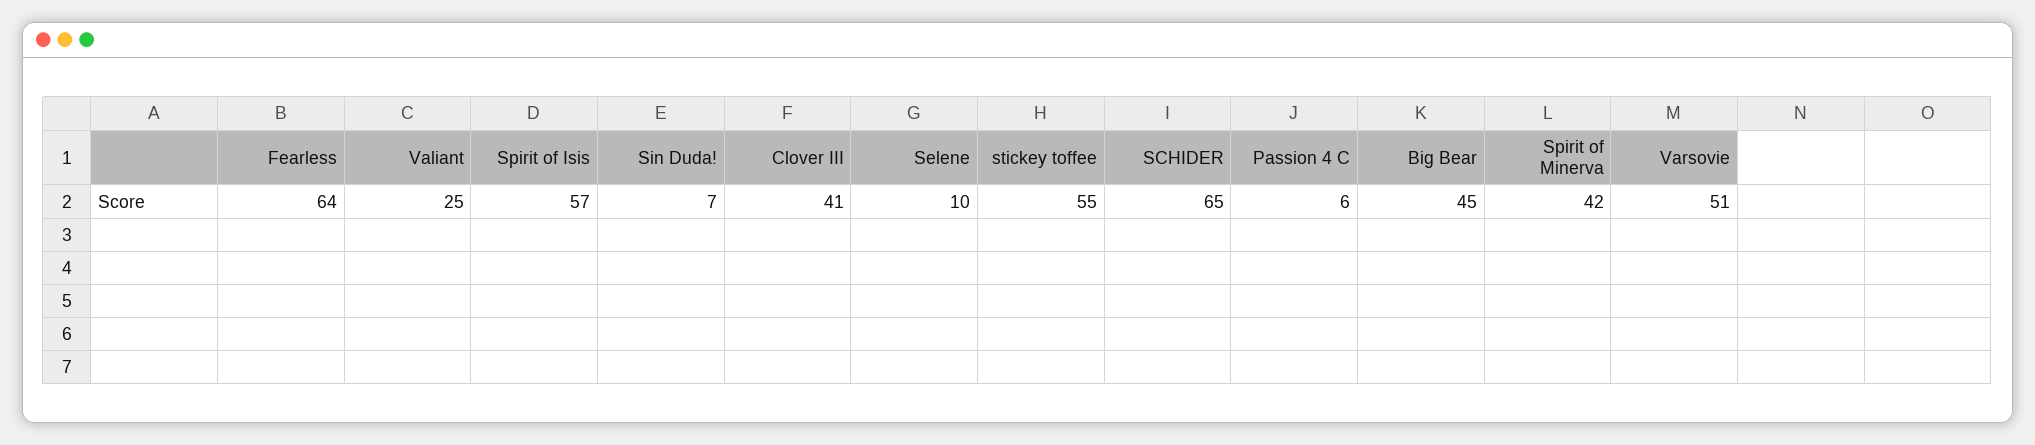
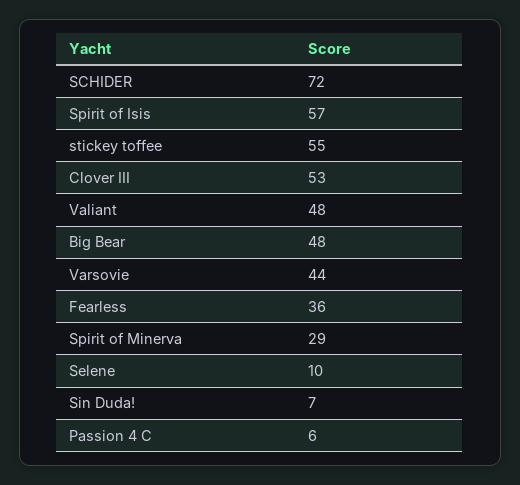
  {
-   "Fearless": 64,
+   "Fearless": 36,
-   "Valiant": 25,
+   "Valiant": 48,
    "Spirit of Isis": 57,
    "Sin Duda!": 7,
-   "Clover III": 41,
+   "Clover III": 53,
    "Selene": 10,
    "stickey toffee": 55,
-   "SCHIDER": 65,
+   "SCHIDER": 72,
    "Passion 4 C": 6,
-   "Big Bear": 45,
+   "Big Bear": 48,
-   "Spirit of Minerva": 42,
+   "Spirit of Minerva": 29,
-   "Varsovie": 51
+   "Varsovie": 44
  }

